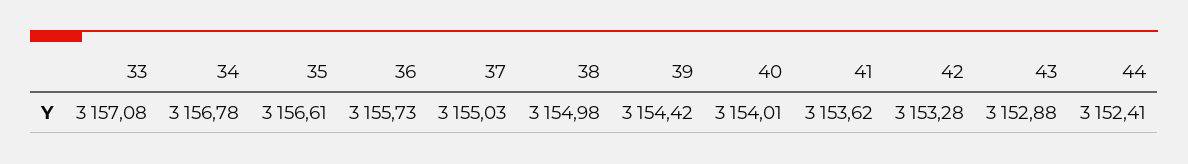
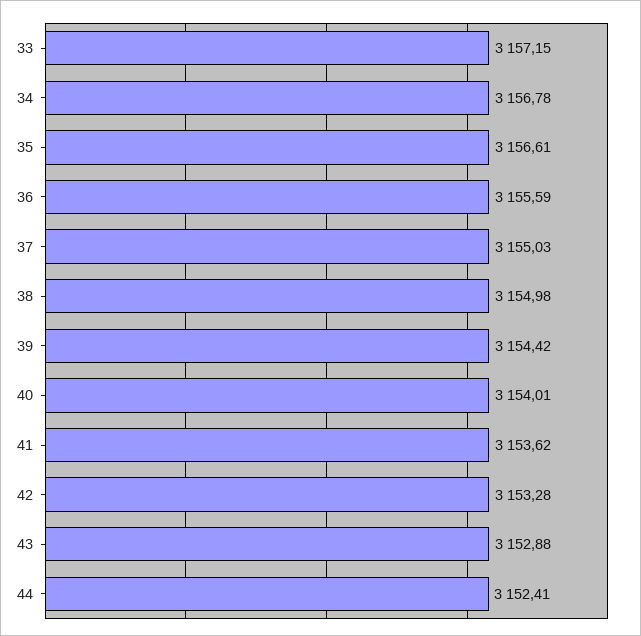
  {
-   "33": 3157.08,
+   "33": 3157.15,
    "34": 3156.78,
    "35": 3156.61,
-   "36": 3155.73,
+   "36": 3155.59,
    "37": 3155.03,
    "38": 3154.98,
    "39": 3154.42,
    "40": 3154.01,
    "41": 3153.62,
    "42": 3153.28,
    "43": 3152.88,
    "44": 3152.41
  }

